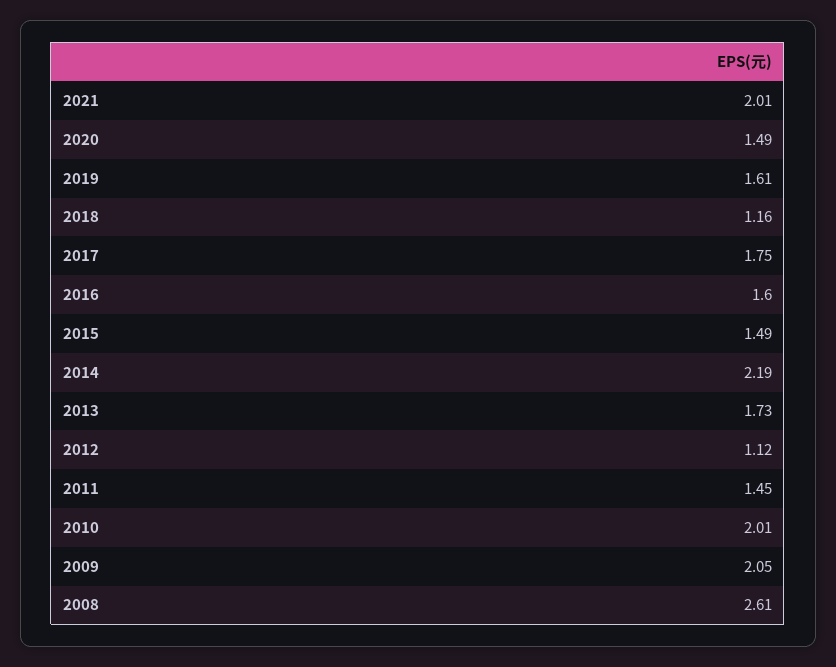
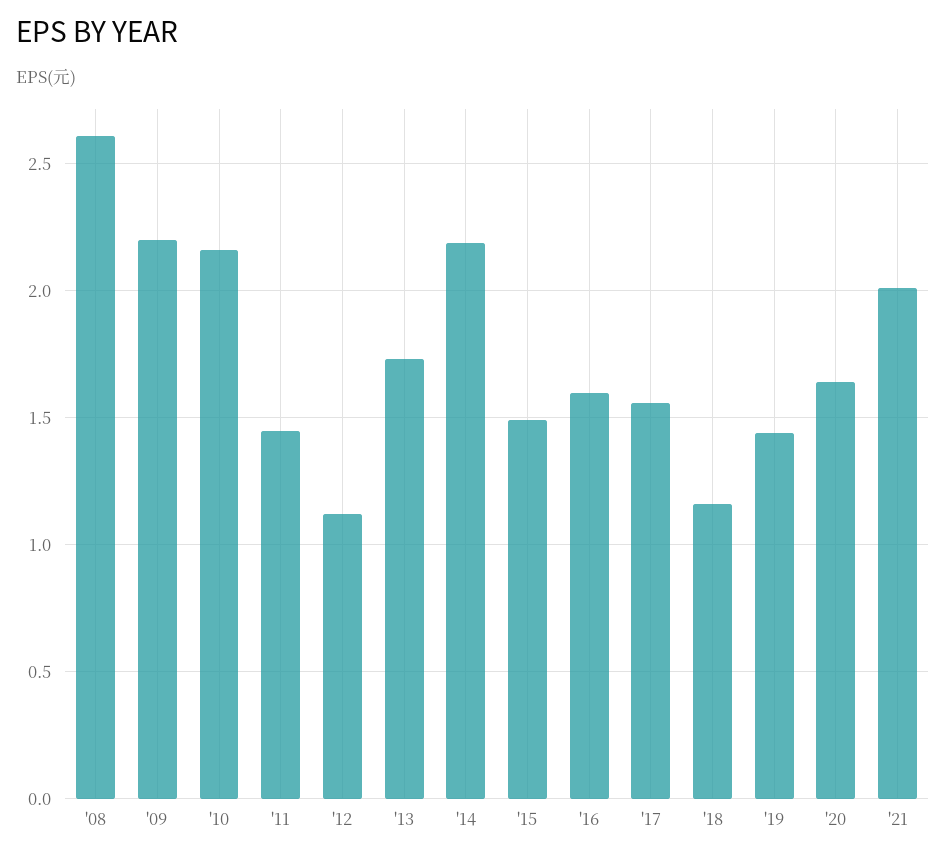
  {
    "2021": 2.01,
-   "2020": 1.49,
+   "2020": 1.65,
-   "2019": 1.61,
+   "2019": 1.45,
    "2018": 1.16,
-   "2017": 1.75,
+   "2017": 1.55,
    "2016": 1.6,
    "2015": 1.49,
    "2014": 2.19,
    "2013": 1.73,
    "2012": 1.12,
    "2011": 1.45,
-   "2010": 2.01,
+   "2010": 2.15,
-   "2009": 2.05,
+   "2009": 2.2,
    "2008": 2.61
  }

